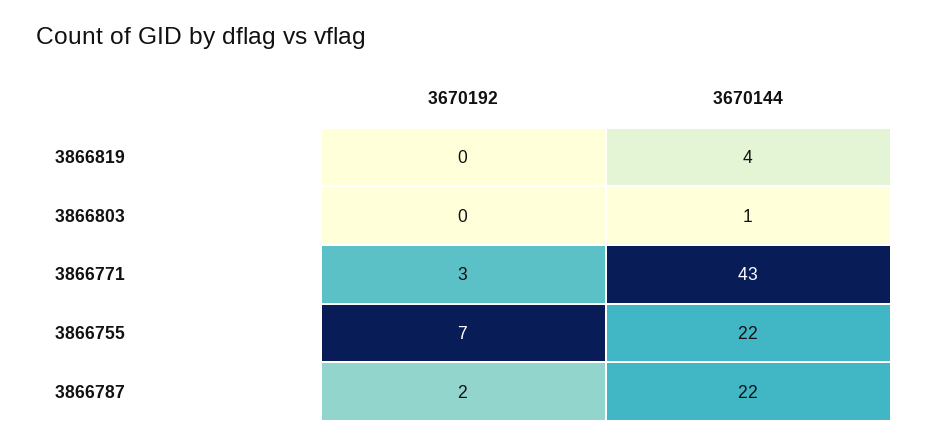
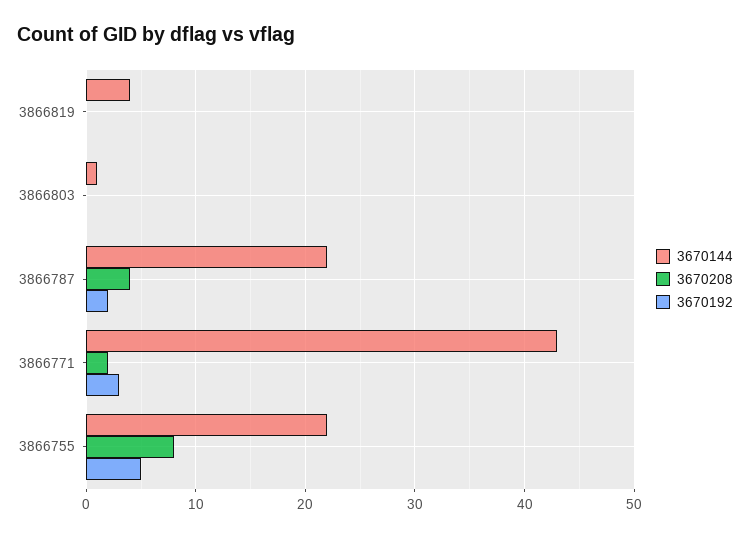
  {
    "3670192": {
      "3866819": 0,
      "3866803": 0,
      "3866771": 3,
-     "3866755": 7,
+     "3866755": 5,
      "3866787": 2
    },
    "3670144": {
      "3866819": 4,
      "3866803": 1,
      "3866771": 43,
      "3866755": 22,
      "3866787": 22
-   }
+   },
+   "3670208": {
+     "3866819": 0,
+     "3866803": 0,
+     "3866787": 4,
+     "3866771": 2,
+     "3866755": 8
+   }
  }

